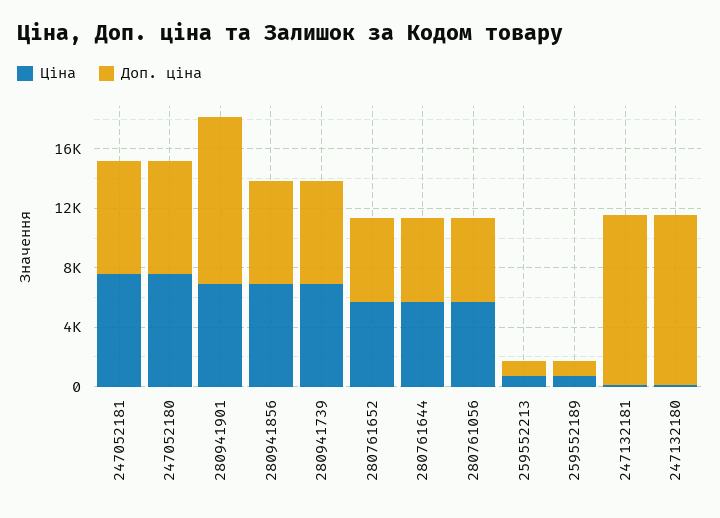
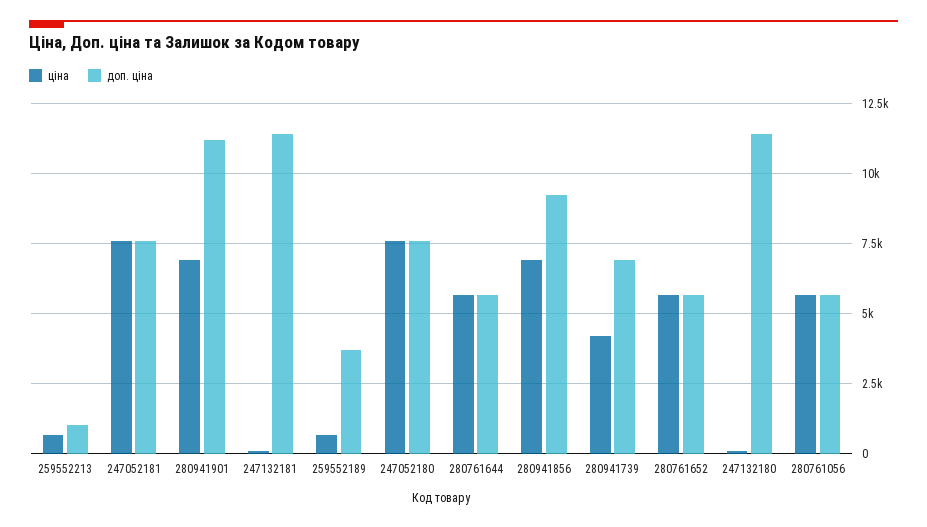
  {
    "Ціна": {
      "247052181": 7500,
      "247052180": 7500,
      "280941901": 7000,
      "280941856": 7000,
-     "280941739": 7000,
+     "280941739": 4250,
      "280761652": 5750,
      "280761644": 5750,
      "280761056": 5750,
      "259552213": 750,
      "259552189": 750,
      "247132181": 0,
      "247132180": 0
    },
    "Доп. ціна": {
      "247052181": 7500,
      "247052180": 7500,
      "280941901": 11250,
-     "280941856": 7000,
+     "280941856": 9250,
      "280941739": 7000,
      "280761652": 5750,
      "280761644": 5750,
      "280761056": 5750,
      "259552213": 1000,
-     "259552189": 1000,
+     "259552189": 3750,
      "247132181": 11500,
      "247132180": 11500
    }
  }

